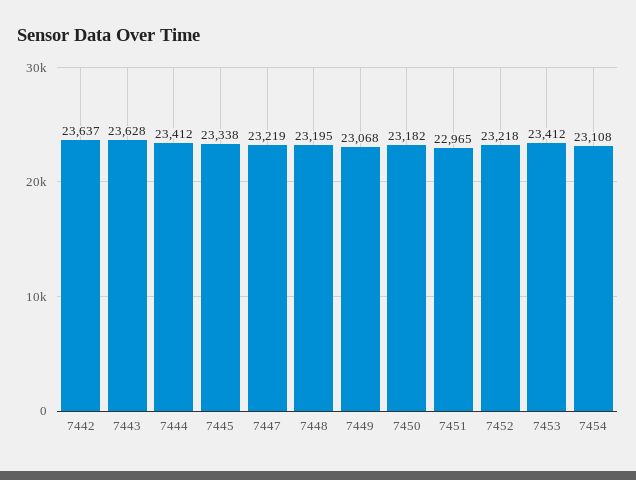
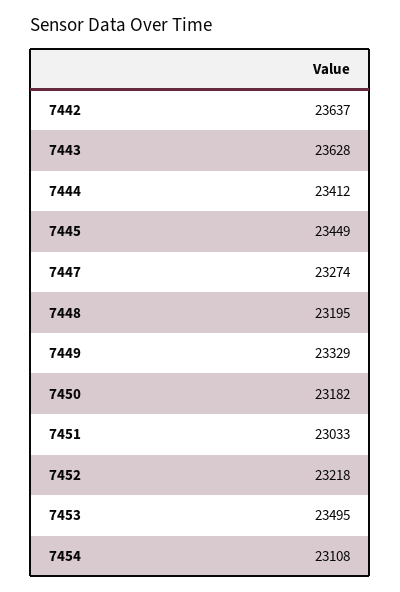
  {
    "7442": 23637,
    "7443": 23628,
    "7444": 23412,
-   "7445": 23338,
+   "7445": 23449,
-   "7447": 23219,
+   "7447": 23274,
    "7448": 23195,
-   "7449": 23068,
+   "7449": 23329,
    "7450": 23182,
-   "7451": 22965,
+   "7451": 23033,
    "7452": 23218,
-   "7453": 23412,
+   "7453": 23495,
    "7454": 23108
  }

